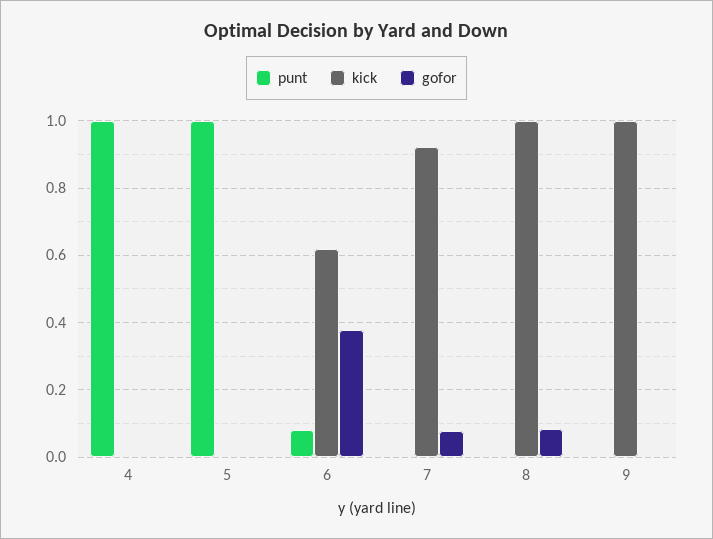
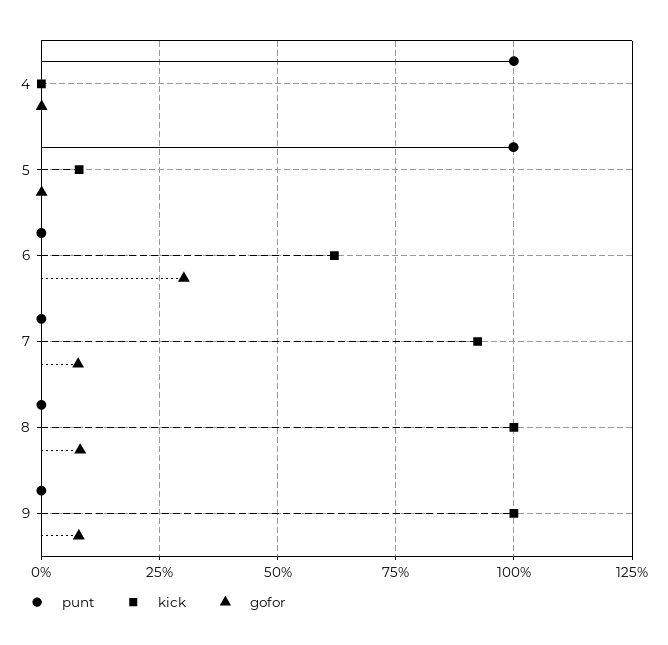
  {
    "punt": {
      "4": 1,
      "5": 1,
-     "6": 0.08,
+     "6": 0,
      "7": 0,
      "8": 0,
      "9": 0
    },
    "kick": {
      "4": 0,
-     "5": 0,
+     "5": 0.075,
      "6": 0.62,
      "7": 0.92,
      "8": 1,
      "9": 1
    },
    "gofor": {
      "4": 0,
      "5": 0,
-     "6": 0.38,
+     "6": 0.3,
      "7": 0.08,
      "8": 0.08,
-     "9": 0
+     "9": 0.075
    }
  }

